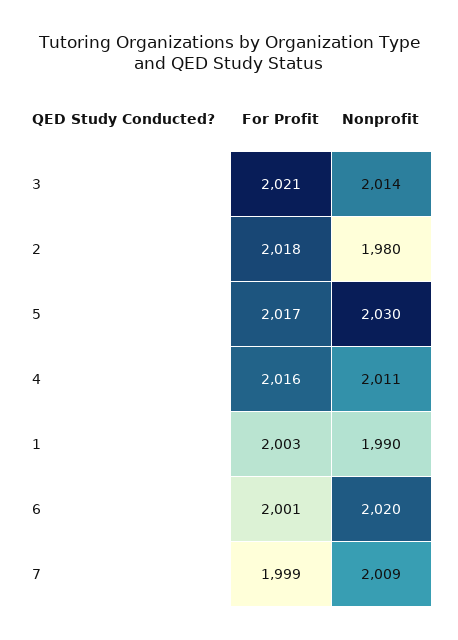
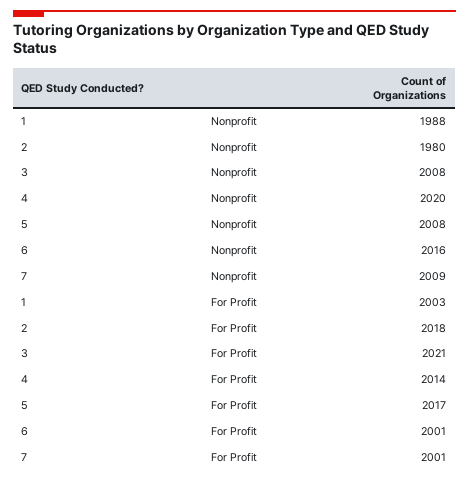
  {
    "For Profit": {
      "3": 2021,
      "2": 2018,
      "5": 2017,
-     "4": 2016,
+     "4": 2014,
      "1": 2003,
      "6": 2001,
-     "7": 1999
+     "7": 2001
    },
    "Nonprofit": {
-     "3": 2014,
+     "3": 2008,
      "2": 1980,
-     "5": 2030,
+     "5": 2008,
-     "4": 2011,
+     "4": 2020,
-     "1": 1990,
+     "1": 1988,
-     "6": 2020,
+     "6": 2016,
      "7": 2009
    }
  }

